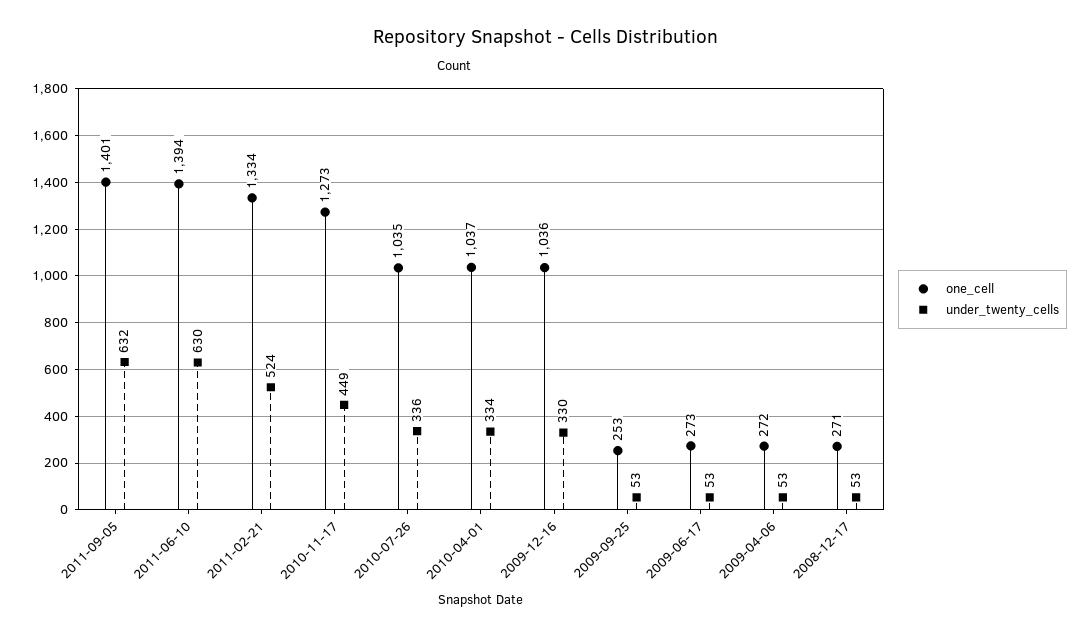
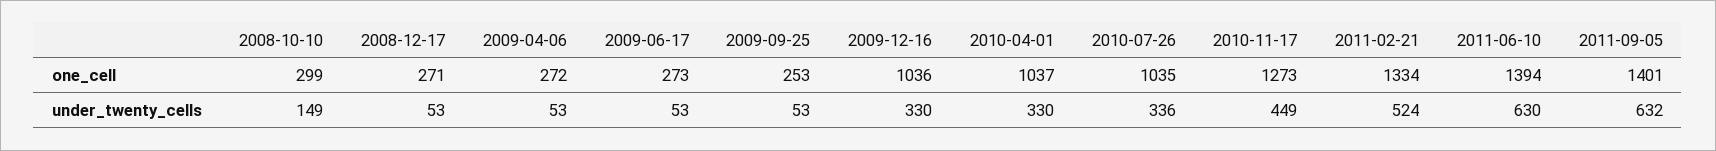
  {
    "one_cell": {
      "2011-09-05": 1401,
      "2011-06-10": 1394,
      "2011-02-21": 1334,
      "2010-11-17": 1273,
      "2010-07-26": 1035,
      "2010-04-01": 1037,
      "2009-12-16": 1036,
      "2009-09-25": 253,
      "2009-06-17": 273,
      "2009-04-06": 272,
-     "2008-12-17": 271
+     "2008-12-17": 271,
+     "2008-10-10": 299
    },
    "under_twenty_cells": {
      "2011-09-05": 632,
      "2011-06-10": 630,
      "2011-02-21": 524,
      "2010-11-17": 449,
      "2010-07-26": 336,
-     "2010-04-01": 334,
+     "2010-04-01": 330,
      "2009-12-16": 330,
      "2009-09-25": 53,
      "2009-06-17": 53,
      "2009-04-06": 53,
-     "2008-12-17": 53
+     "2008-12-17": 53,
+     "2008-10-10": 149
    }
  }

